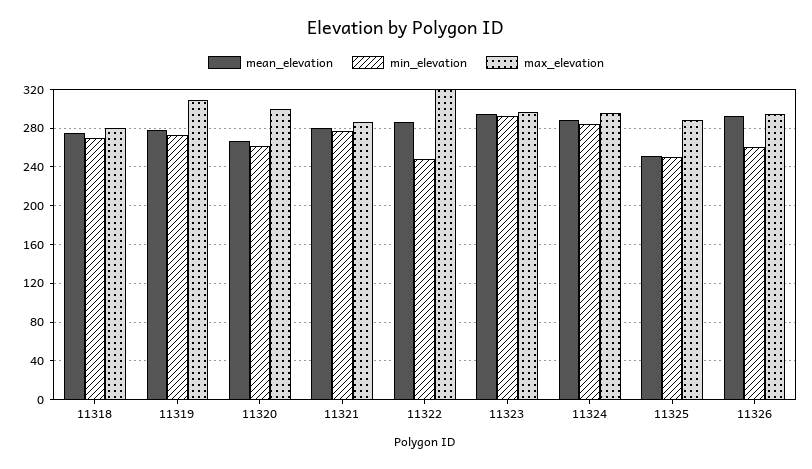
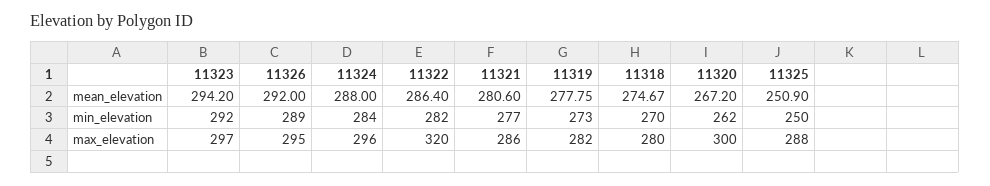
  {
    "mean_elevation": {
      "11318": 274.67,
      "11319": 277.75,
      "11320": 267.2,
      "11321": 280.6,
      "11322": 286.4,
      "11323": 294.2,
      "11324": 288,
      "11325": 250.9,
      "11326": 292
    },
    "min_elevation": {
      "11318": 270,
      "11319": 273,
      "11320": 262,
      "11321": 277,
-     "11322": 250,
+     "11322": 282,
      "11323": 292,
      "11324": 284,
      "11325": 250,
-     "11326": 260
+     "11326": 289
    },
    "max_elevation": {
      "11318": 280,
-     "11319": 310,
+     "11319": 282,
      "11320": 300,
      "11321": 286,
      "11322": 320,
      "11323": 297,
      "11324": 296,
      "11325": 288,
      "11326": 295
    }
  }

